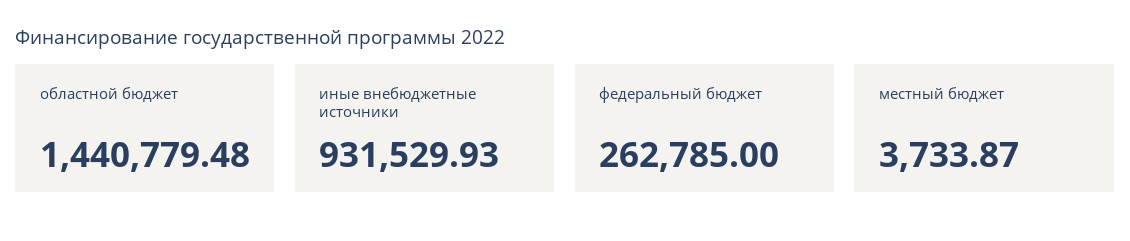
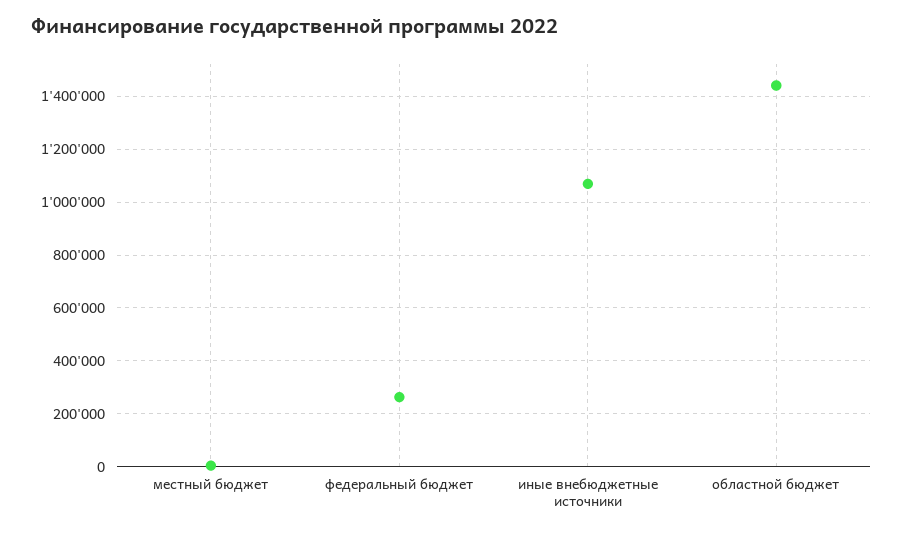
  {
    "областной бюджет": 1440779.48,
-   "иные внебюджетные источники": 931529.93,
+   "иные внебюджетные источники": 1075000,
    "федеральный бюджет": 262785,
    "местный бюджет": 3733.87
  }

